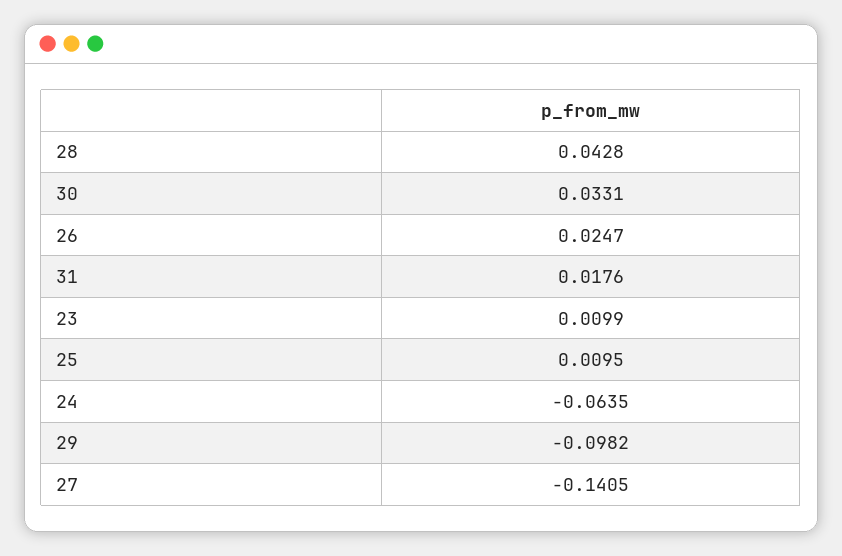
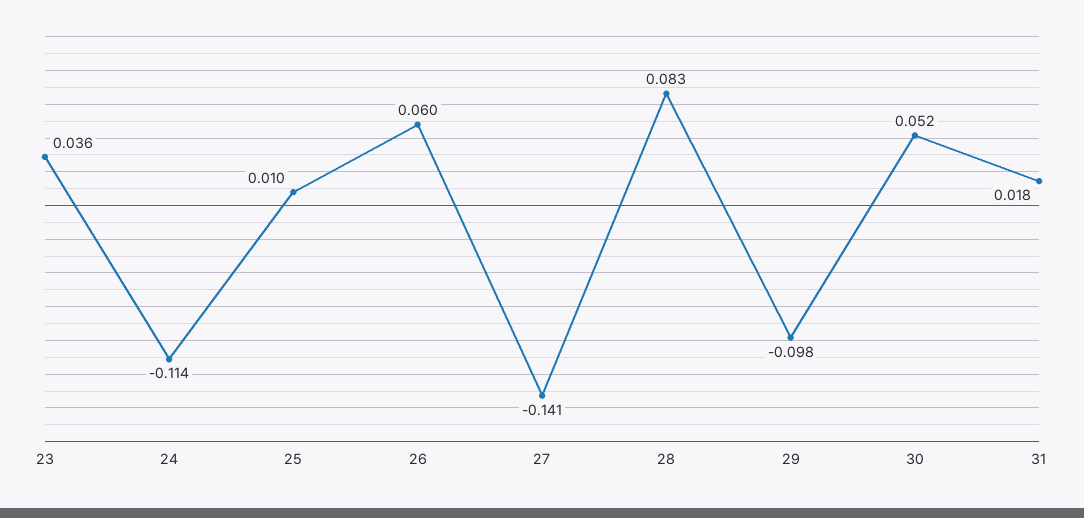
  {
-   "28": 0.0428,
+   "28": 0.083,
-   "30": 0.0331,
+   "30": 0.052,
-   "26": 0.0247,
+   "26": 0.06,
    "31": 0.0176,
-   "23": 0.0099,
+   "23": 0.036,
    "25": 0.0095,
-   "24": -0.0635,
+   "24": -0.114,
    "29": -0.0982,
    "27": -0.1405
  }

